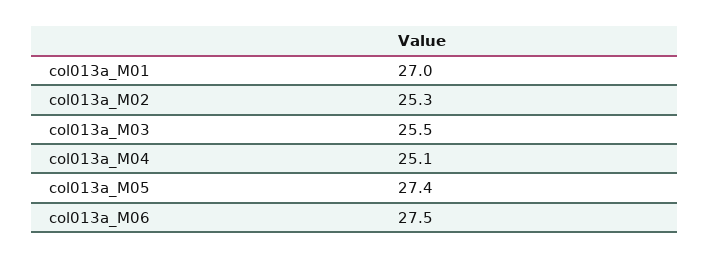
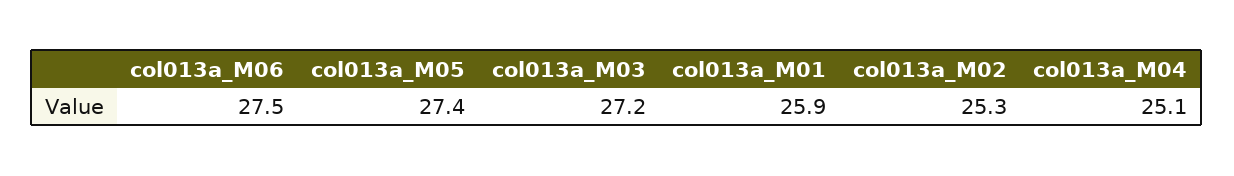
  {
-   "col013a_M01": 27,
+   "col013a_M01": 25.9,
    "col013a_M02": 25.3,
-   "col013a_M03": 25.5,
+   "col013a_M03": 27.2,
    "col013a_M04": 25.1,
    "col013a_M05": 27.4,
    "col013a_M06": 27.5
  }

